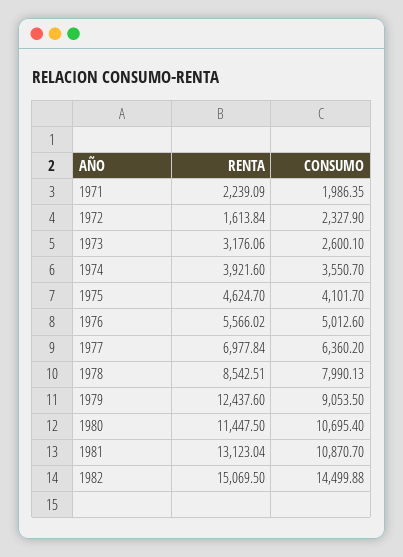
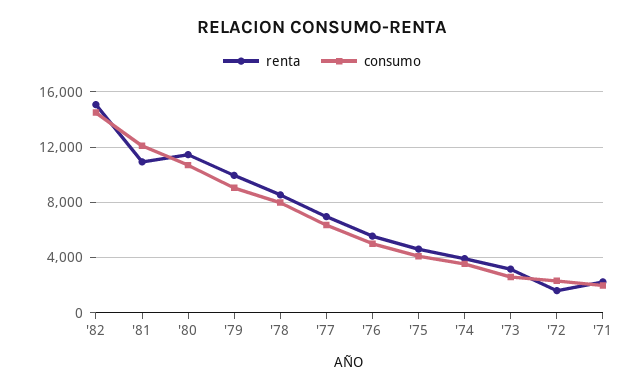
  {
    "RENTA": {
      "1971": 2239.09,
      "1972": 1613.84,
      "1973": 3176.06,
      "1974": 3921.6,
      "1975": 4624.7,
      "1976": 5566.02,
      "1977": 6977.84,
      "1978": 8542.51,
-     "1979": 12437.6,
+     "1979": 10000,
      "1980": 11447.5,
-     "1981": 13123.04,
+     "1981": 11000,
      "1982": 15069.5
    },
    "CONSUMO": {
      "1971": 1986.35,
      "1972": 2327.9,
      "1973": 2600.1,
      "1974": 3550.7,
      "1975": 4101.7,
      "1976": 5012.6,
      "1977": 6360.2,
      "1978": 7990.13,
      "1979": 9053.5,
      "1980": 10695.4,
-     "1981": 10870.7,
+     "1981": 12000,
      "1982": 14499.88
    }
  }

